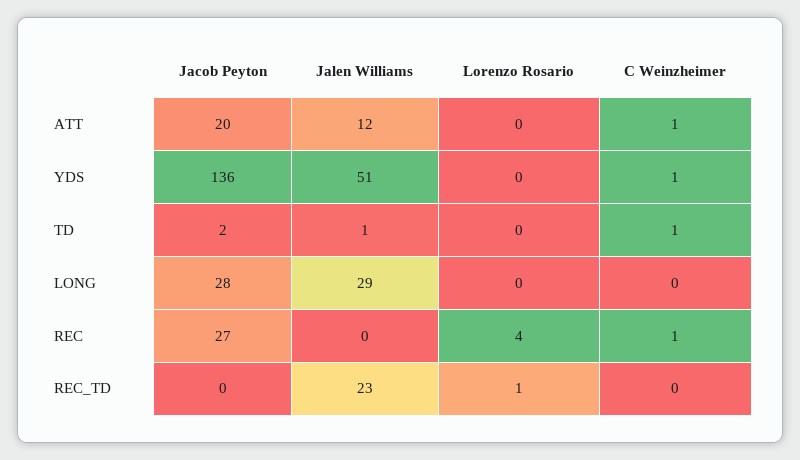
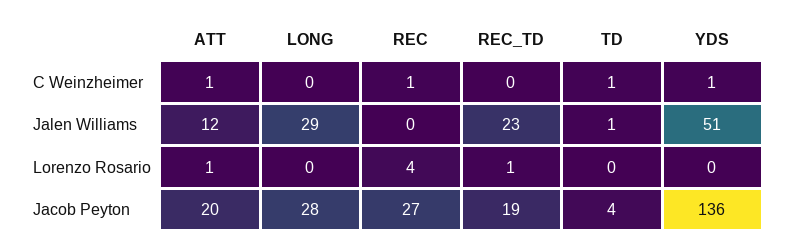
  {
    "Jacob Peyton": {
      "ATT": 20,
      "YDS": 136,
-     "TD": 2,
+     "TD": 4,
      "LONG": 28,
      "REC": 27,
-     "REC_TD": 0
+     "REC_TD": 19
    },
    "Jalen Williams": {
      "ATT": 12,
      "YDS": 51,
      "TD": 1,
      "LONG": 29,
      "REC": 0,
      "REC_TD": 23
    },
    "Lorenzo Rosario": {
-     "ATT": 0,
+     "ATT": 1,
      "YDS": 0,
      "TD": 0,
      "LONG": 0,
      "REC": 4,
      "REC_TD": 1
    },
    "C Weinzheimer": {
      "ATT": 1,
      "YDS": 1,
      "TD": 1,
      "LONG": 0,
      "REC": 1,
      "REC_TD": 0
    }
  }

